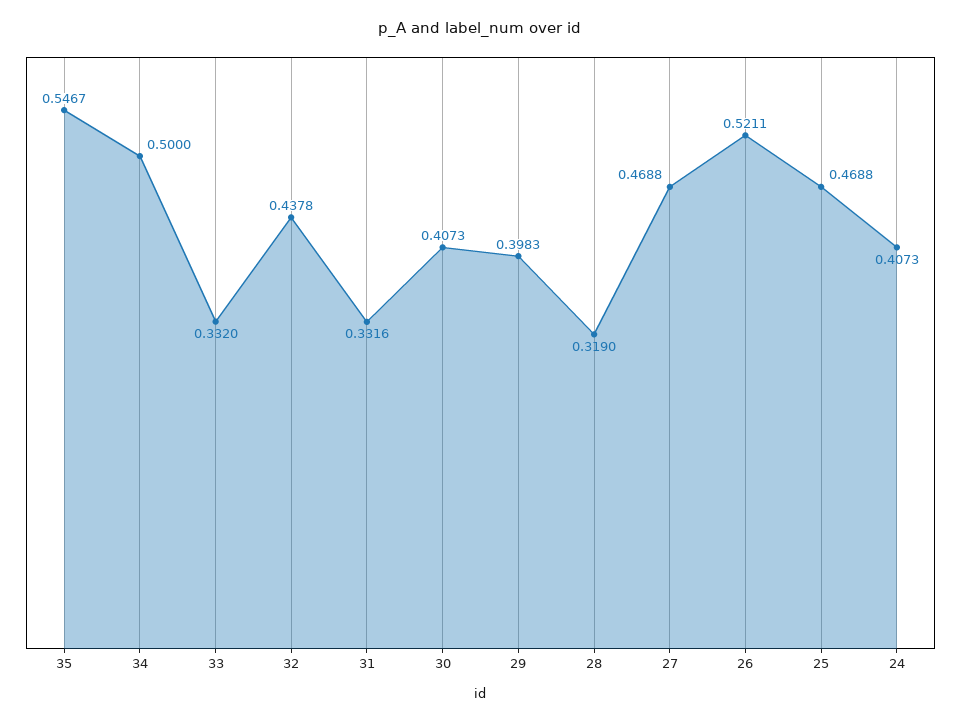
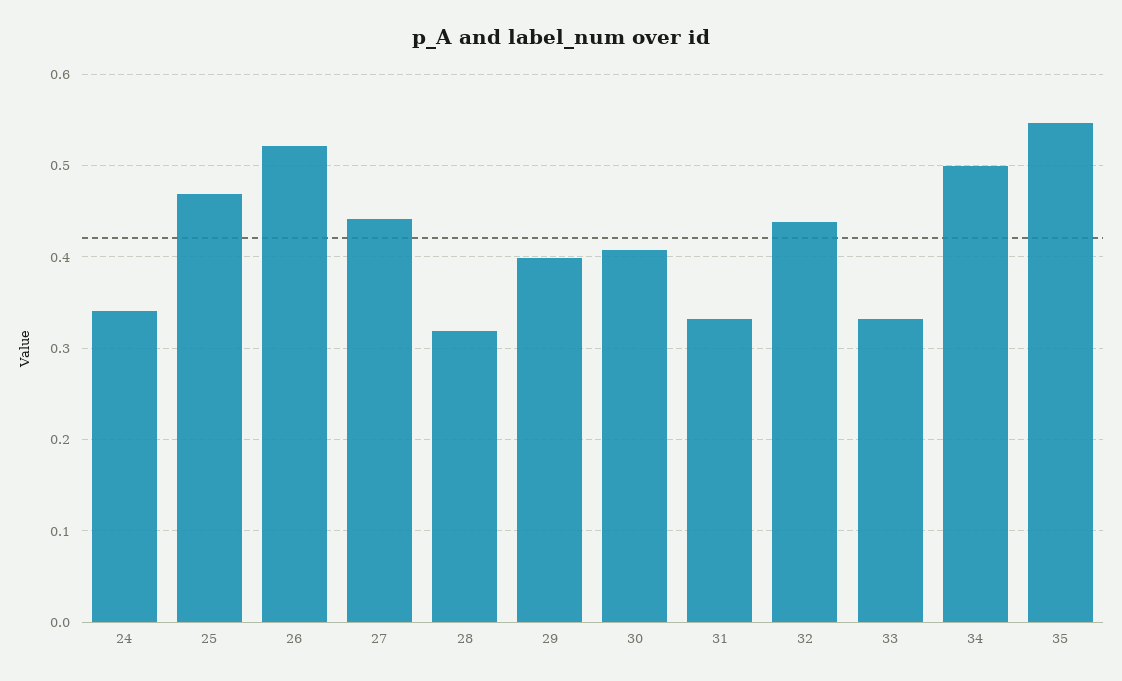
  {
    "35": 0.5467,
    "34": 0.5,
    "33": 0.332,
    "32": 0.4378,
    "31": 0.3316,
    "30": 0.4073,
    "29": 0.3983,
    "28": 0.319,
-   "27": 0.4688,
+   "27": 0.44,
    "26": 0.5211,
    "25": 0.4688,
-   "24": 0.4073
+   "24": 0.34
  }

